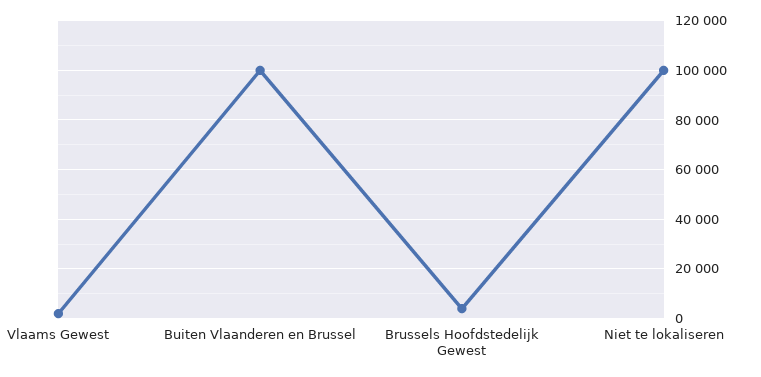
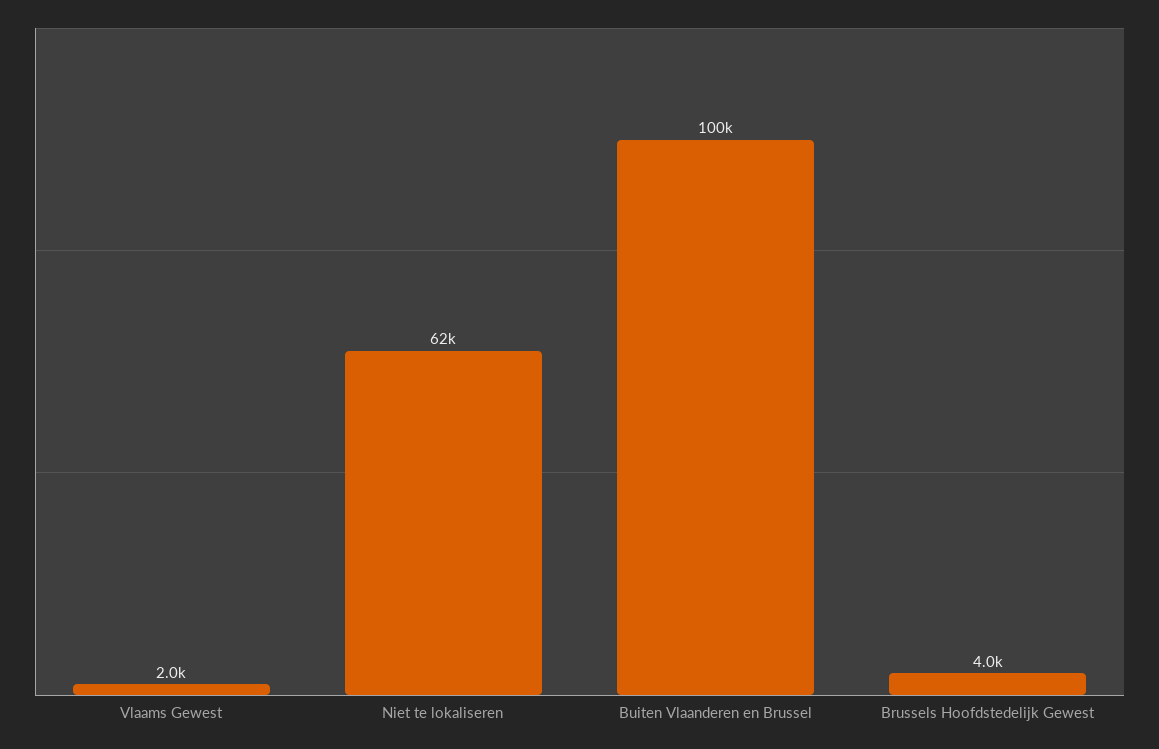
  {
    "Vlaams Gewest": 2000,
    "Buiten Vlaanderen en Brussel": 100000,
    "Brussels Hoofdstedelijk Gewest": 4000,
-   "Niet te lokaliseren": 100000
+   "Niet te lokaliseren": 62000
  }

